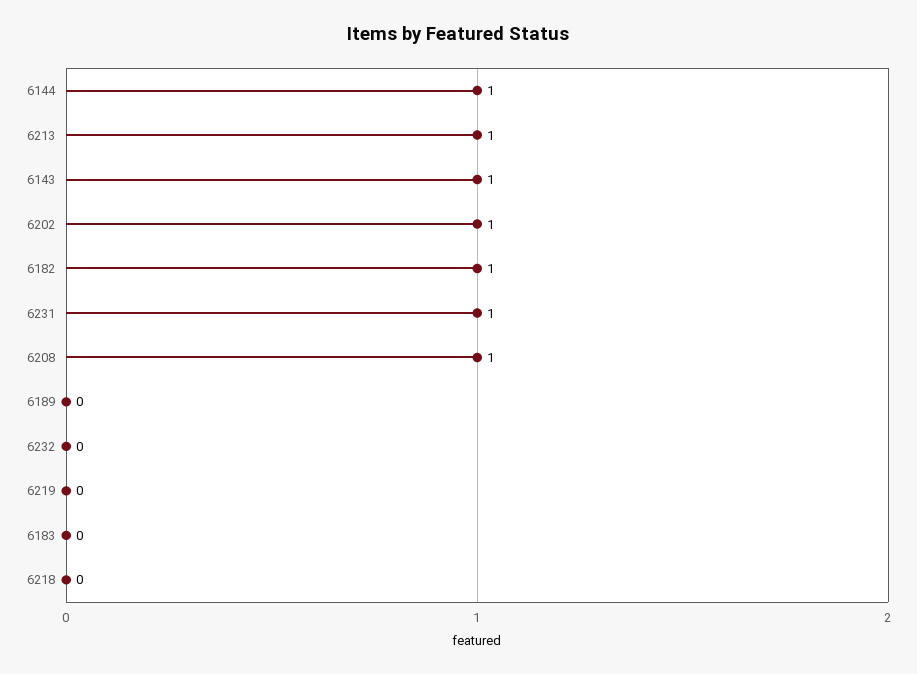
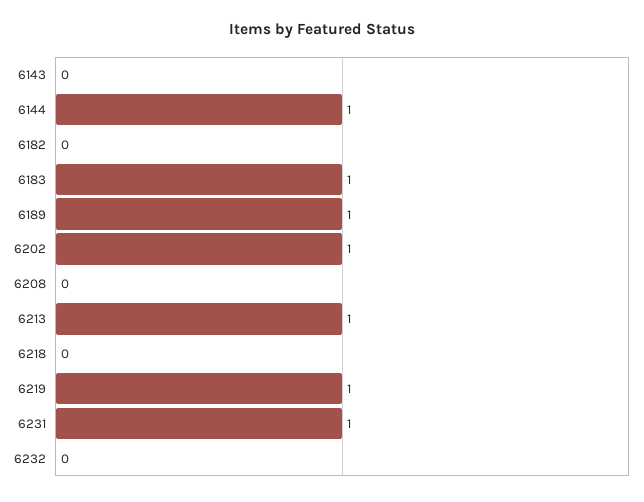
  {
    "6144": 1,
    "6213": 1,
-   "6143": 1,
+   "6143": 0,
    "6202": 1,
-   "6182": 1,
+   "6182": 0,
    "6231": 1,
-   "6208": 1,
+   "6208": 0,
-   "6189": 0,
+   "6189": 1,
    "6232": 0,
-   "6219": 0,
+   "6219": 1,
-   "6183": 0,
+   "6183": 1,
    "6218": 0
  }

